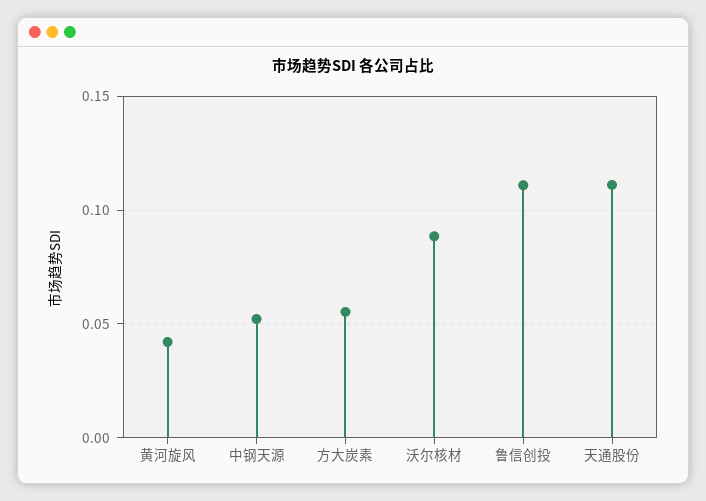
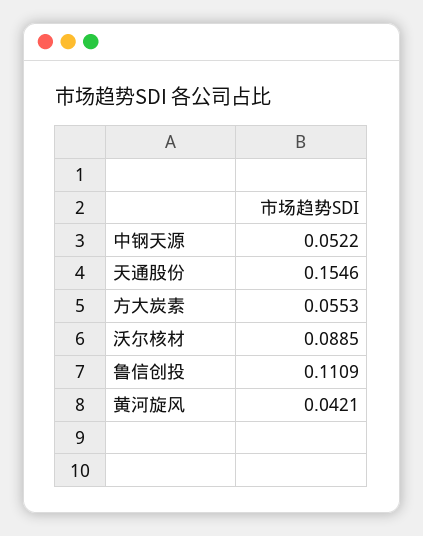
  {
    "黄河旋风": 0.0421,
    "中钢天源": 0.0522,
    "方大炭素": 0.0553,
    "沃尔核材": 0.0885,
    "鲁信创投": 0.1109,
-   "天通股份": 0.11
+   "天通股份": 0.1546
  }

